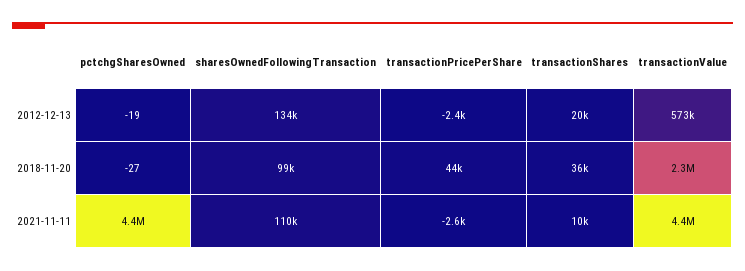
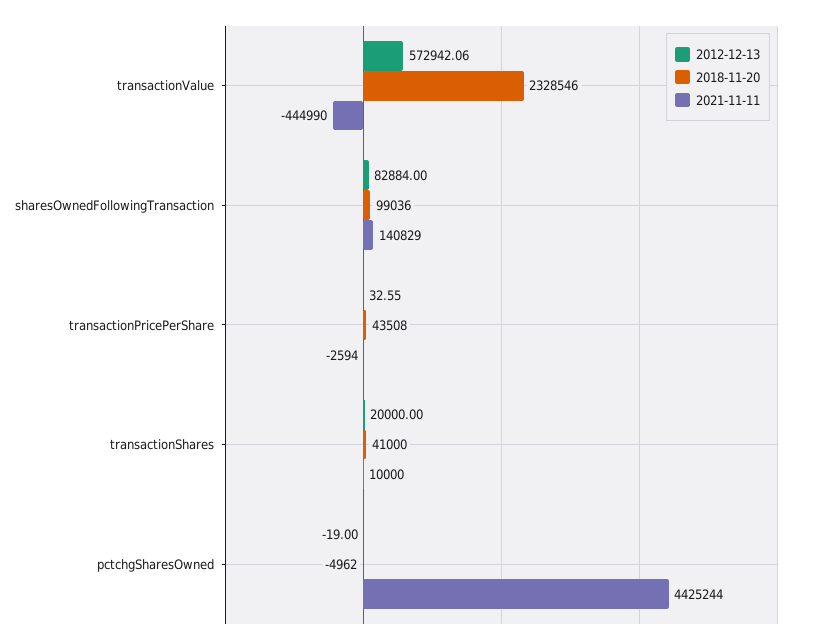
  {
    "2012-12-13": {
      "pctchgSharesOwned": -19,
-     "sharesOwnedFollowingTransaction": 134000,
+     "sharesOwnedFollowingTransaction": 82884,
-     "transactionPricePerShare": -2400,
+     "transactionPricePerShare": 32.55,
      "transactionShares": 20000,
      "transactionValue": 572942.06
    },
    "2018-11-20": {
-     "pctchgSharesOwned": -27,
+     "pctchgSharesOwned": -4962,
      "sharesOwnedFollowingTransaction": 99036,
      "transactionPricePerShare": 43508,
-     "transactionShares": 36000,
+     "transactionShares": 41000,
      "transactionValue": 2328546
    },
    "2021-11-11": {
      "pctchgSharesOwned": 4425244,
-     "sharesOwnedFollowingTransaction": 110000,
+     "sharesOwnedFollowingTransaction": 140829,
      "transactionPricePerShare": -2594,
      "transactionShares": 10000,
-     "transactionValue": 4400000
+     "transactionValue": -444990
    }
  }

